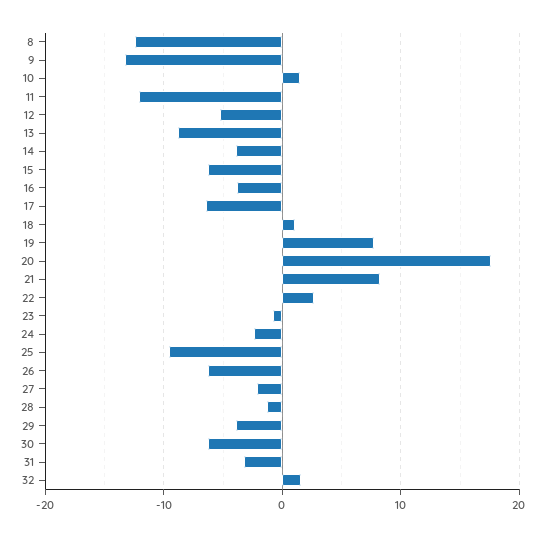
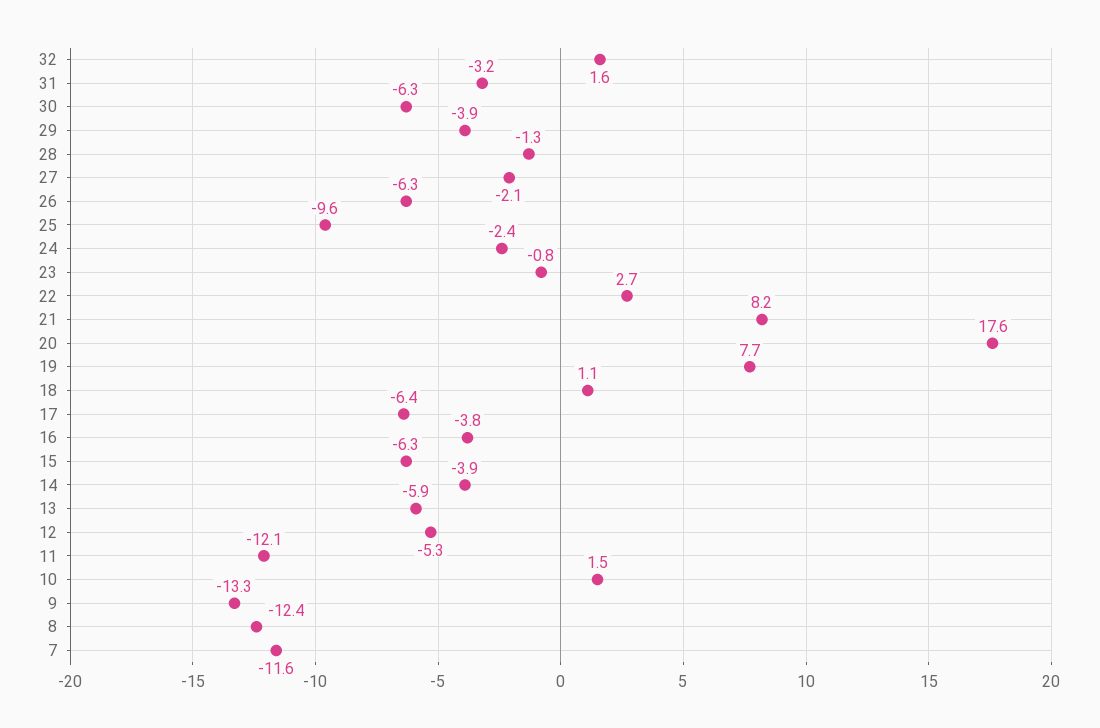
  {
    "8": -12.4,
    "9": -13.3,
    "10": 1.5,
    "11": -12.1,
    "12": -5.3,
-   "13": -9,
+   "13": -5.9,
    "14": -3.9,
    "15": -6.3,
    "16": -3.8,
    "17": -6.4,
    "18": 1.1,
    "19": 7.7,
    "20": 17.6,
    "21": 8.2,
    "22": 2.7,
    "23": -0.8,
    "24": -2.4,
    "25": -9.6,
    "26": -6.3,
    "27": -2.1,
    "28": -1.3,
    "29": -3.9,
    "30": -6.3,
    "31": -3.2,
-   "32": 1.6
+   "32": 1.6,
+   "7": -11.6
  }

